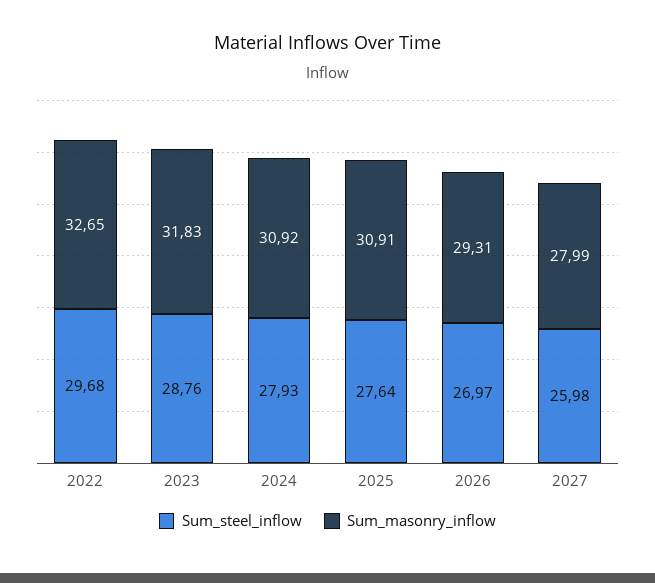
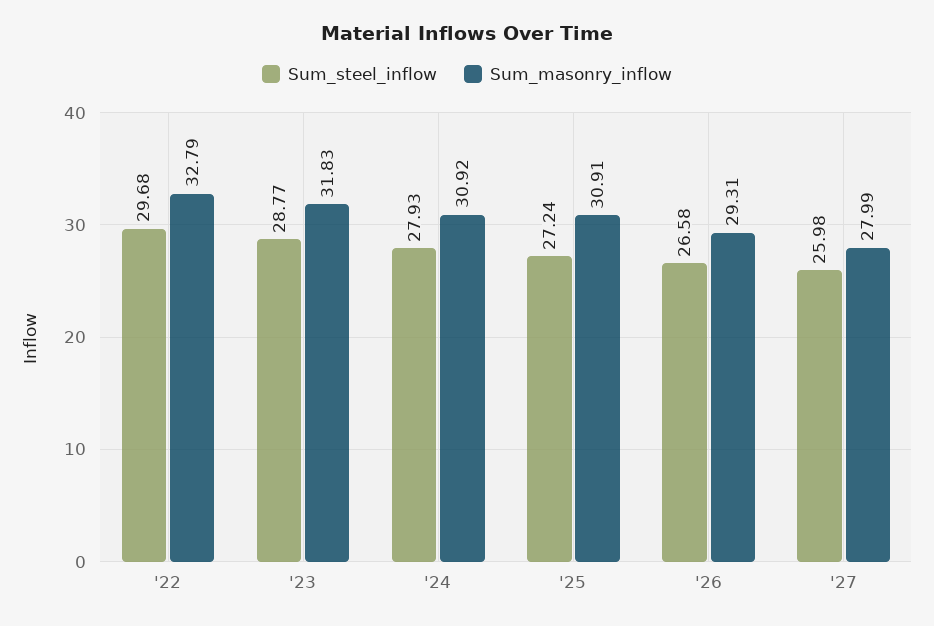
  {
    "Sum_steel_inflow": {
      "2022": 29.68,
-     "2023": 28.76,
+     "2023": 28.77,
      "2024": 27.93,
-     "2025": 27.64,
+     "2025": 27.24,
-     "2026": 26.97,
+     "2026": 26.58,
      "2027": 25.98
    },
    "Sum_masonry_inflow": {
-     "2022": 32.65,
+     "2022": 32.79,
      "2023": 31.83,
      "2024": 30.92,
      "2025": 30.91,
      "2026": 29.31,
      "2027": 27.99
    }
  }

